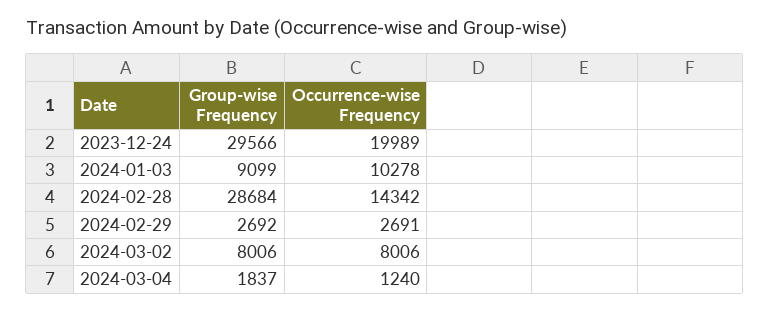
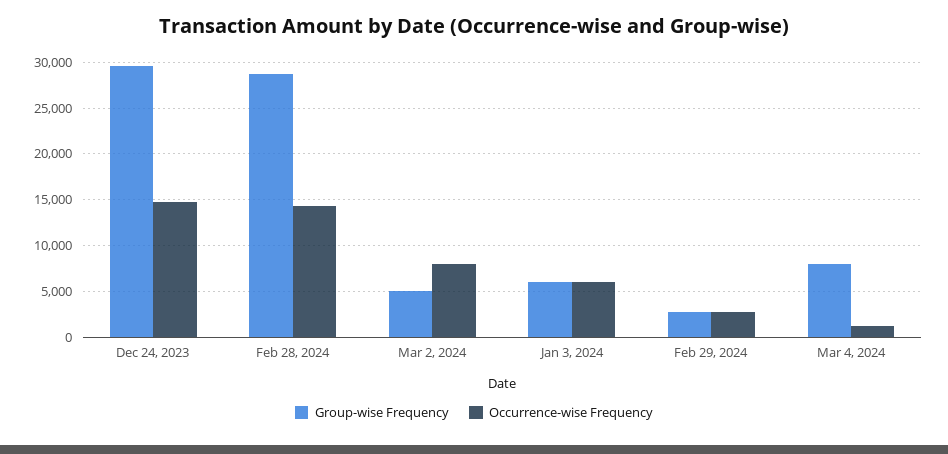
  {
    "Group-wise Frequency": {
      "2023-12-24": 29566,
-     "2024-01-03": 9099,
+     "2024-01-03": 6000,
      "2024-02-28": 28684,
      "2024-02-29": 2692,
-     "2024-03-02": 8006,
+     "2024-03-02": 5000,
-     "2024-03-04": 1837
+     "2024-03-04": 8000
    },
    "Occurrence-wise Frequency": {
-     "2023-12-24": 19989,
+     "2023-12-24": 15000,
-     "2024-01-03": 10278,
+     "2024-01-03": 6000,
      "2024-02-28": 14342,
      "2024-02-29": 2691,
      "2024-03-02": 8006,
      "2024-03-04": 1240
    }
  }

